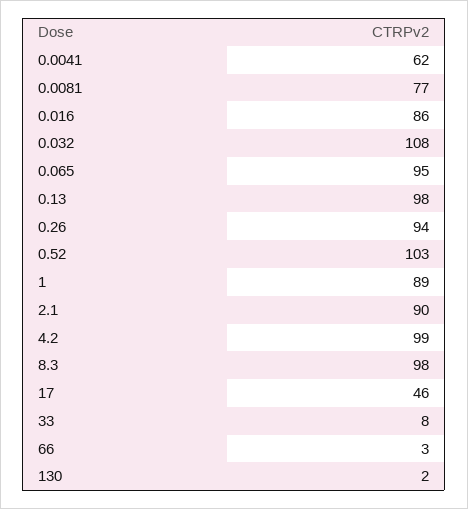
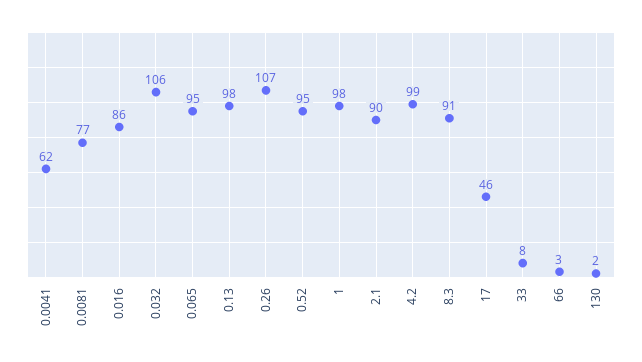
  {
    "0.0041": 62,
    "0.0081": 77,
    "0.016": 86,
-   "0.032": 108,
+   "0.032": 106,
    "0.065": 95,
    "0.13": 98,
-   "0.26": 94,
+   "0.26": 107,
-   "0.52": 103,
+   "0.52": 95,
-   "1": 89,
+   "1": 98,
    "2.1": 90,
    "4.2": 99,
-   "8.3": 98,
+   "8.3": 91,
    "17": 46,
    "33": 8,
    "66": 3,
    "130": 2
  }

